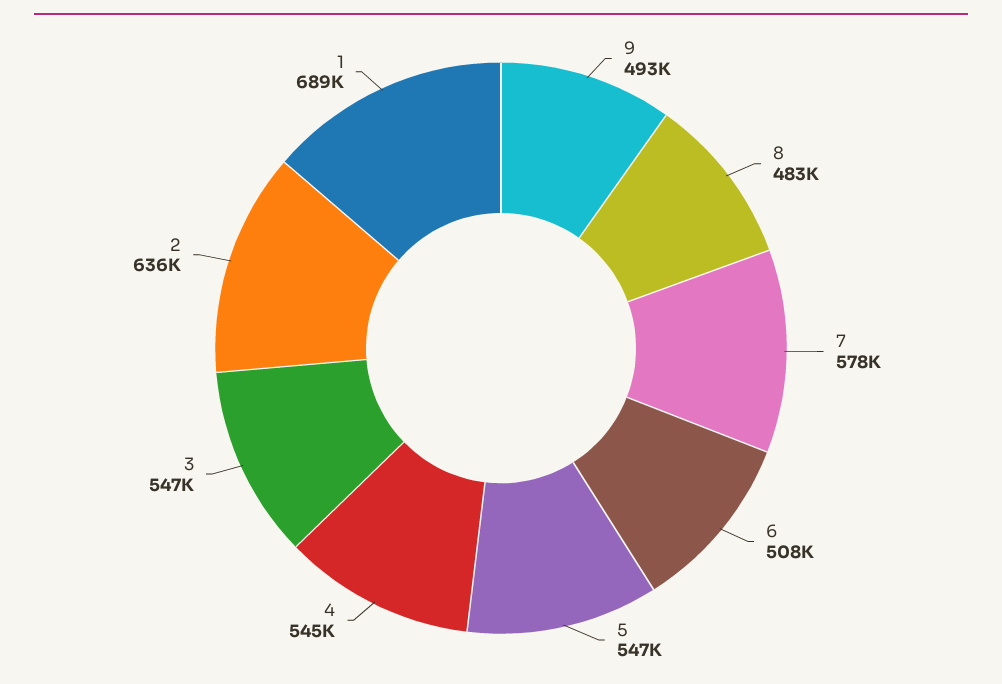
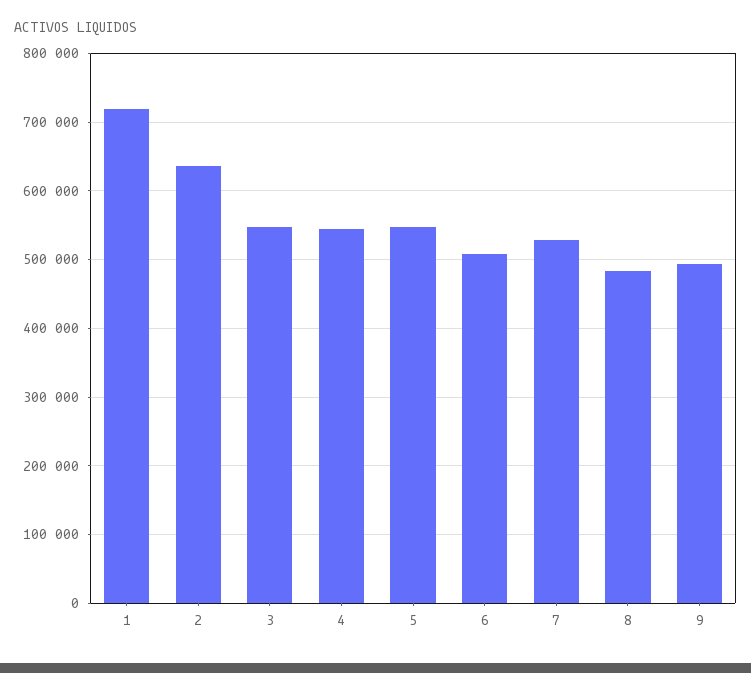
  {
    "9": 493000,
    "8": 483000,
-   "7": 578000,
+   "7": 530000,
    "6": 508000,
    "5": 547000,
    "4": 545000,
    "3": 547000,
    "2": 636000,
-   "1": 689000
+   "1": 720000
  }

